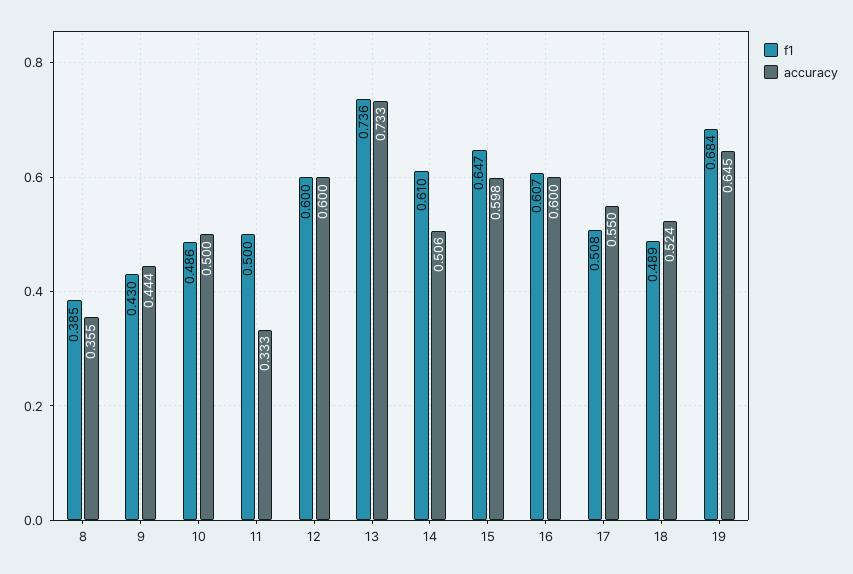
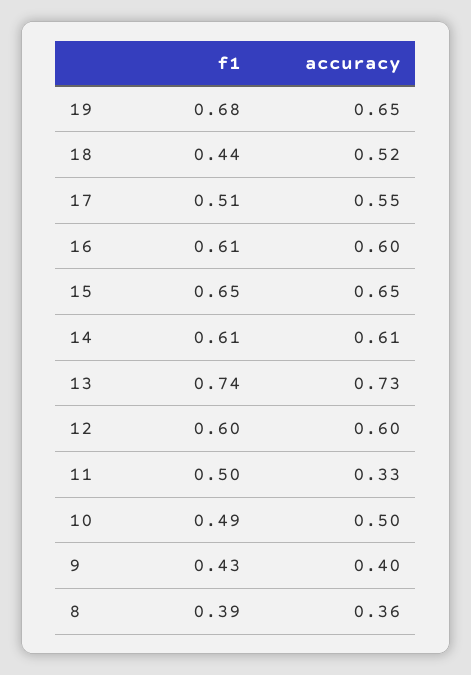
  {
    "f1": {
      "8": 0.385,
      "9": 0.43,
      "10": 0.486,
      "11": 0.5,
      "12": 0.6,
      "13": 0.736,
      "14": 0.61,
      "15": 0.647,
      "16": 0.607,
      "17": 0.508,
-     "18": 0.489,
+     "18": 0.44,
      "19": 0.684
    },
    "accuracy": {
      "8": 0.355,
-     "9": 0.444,
+     "9": 0.4,
      "10": 0.5,
      "11": 0.333,
      "12": 0.6,
      "13": 0.733,
-     "14": 0.506,
+     "14": 0.61,
-     "15": 0.598,
+     "15": 0.65,
      "16": 0.6,
      "17": 0.55,
      "18": 0.524,
      "19": 0.645
    }
  }

